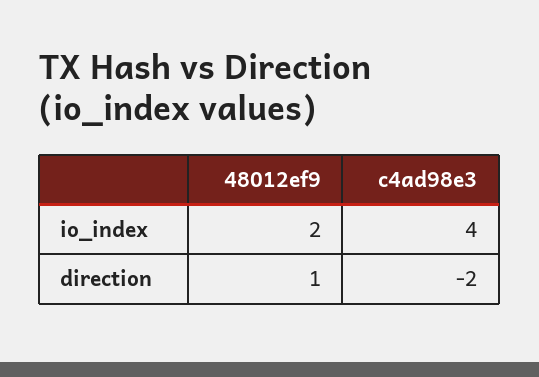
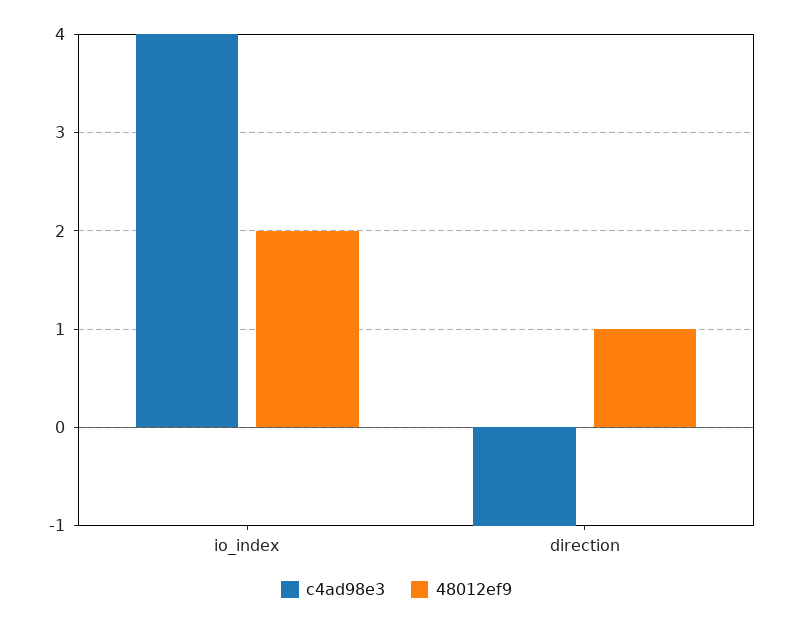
  {
    "48012ef9": {
      "io_index": 2,
      "direction": 1
    },
    "c4ad98e3": {
      "io_index": 4,
-     "direction": -2
+     "direction": -1
    }
  }

